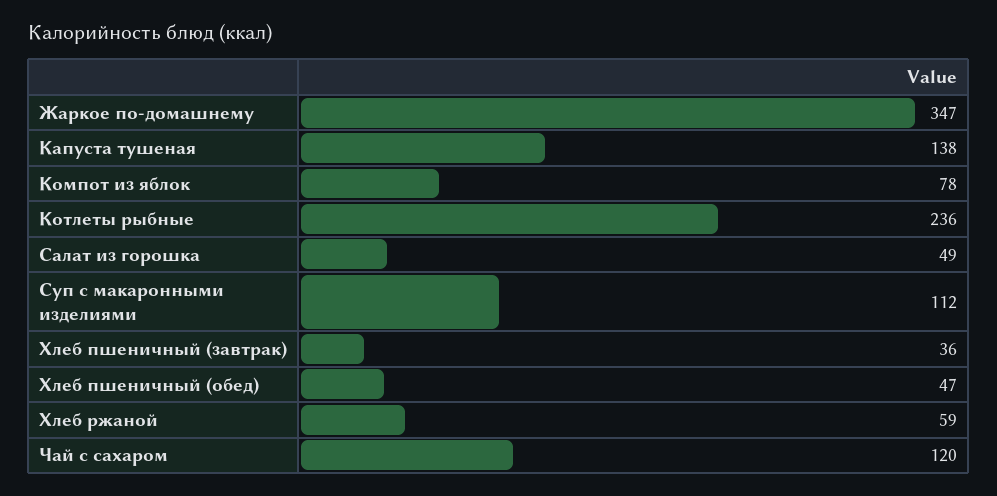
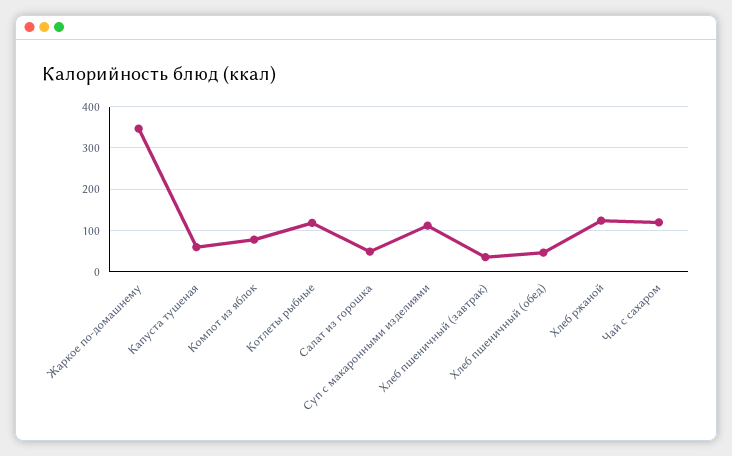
  {
    "Жаркое по-домашнему": 347,
-   "Капуста тушеная": 138,
+   "Капуста тушеная": 60,
    "Компот из яблок": 78,
-   "Котлеты рыбные": 236,
+   "Котлеты рыбные": 120,
    "Салат из горошка": 49,
    "Суп с макаронными изделиями": 112,
    "Хлеб пшеничный (завтрак)": 36,
    "Хлеб пшеничный (обед)": 47,
-   "Хлеб ржаной": 59,
+   "Хлеб ржаной": 120,
    "Чай с сахаром": 120
  }

